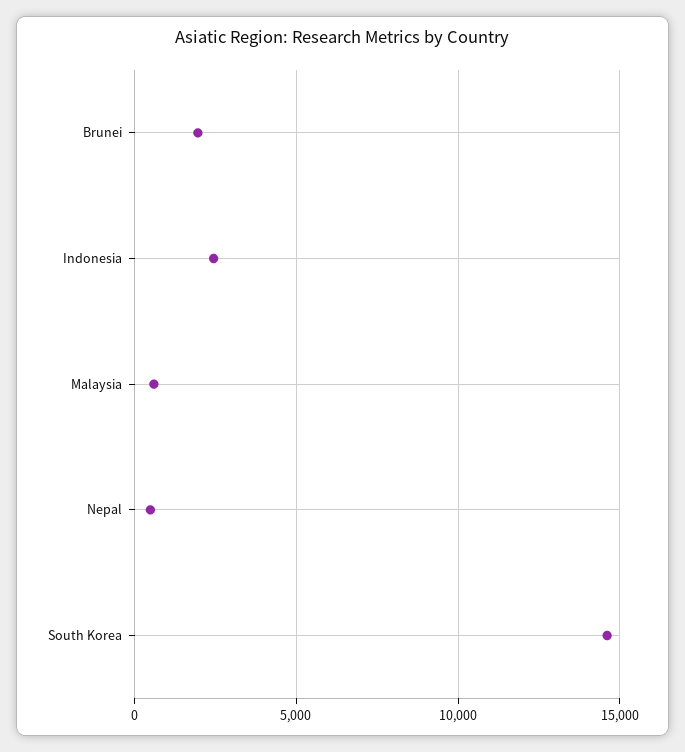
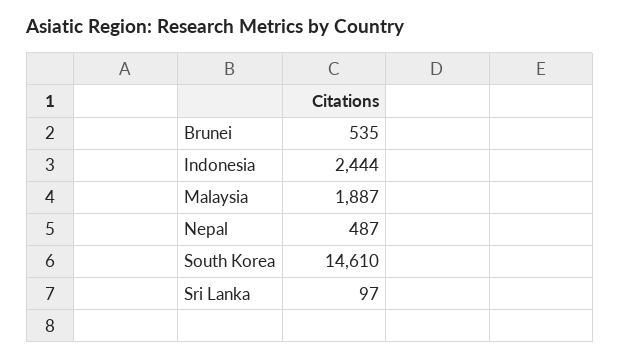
  {
-   "Brunei": 2000,
+   "Brunei": 535,
    "Indonesia": 2444,
-   "Malaysia": 500,
+   "Malaysia": 1887,
    "Nepal": 487,
-   "South Korea": 14610
+   "South Korea": 14610,
+   "Sri Lanka": 97
  }

